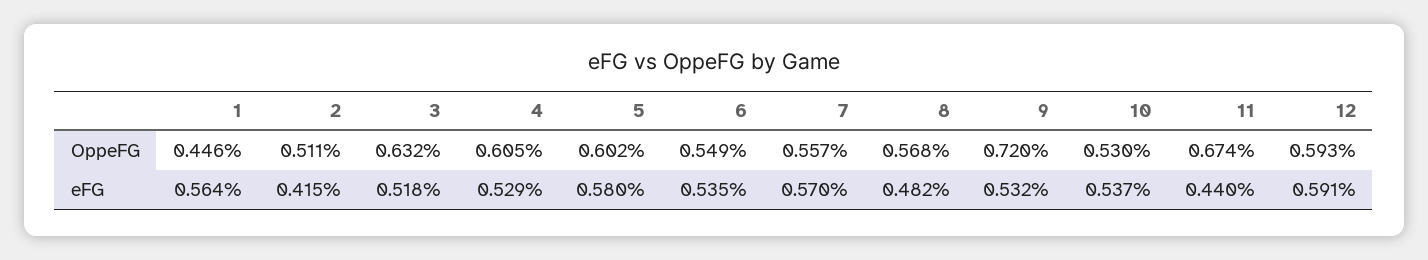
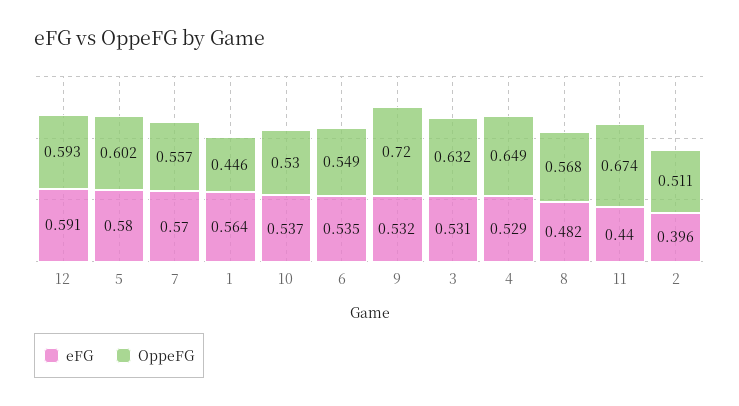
  {
    "OppeFG": {
      "1": 0.446,
      "2": 0.511,
      "3": 0.632,
-     "4": 0.605,
+     "4": 0.649,
      "5": 0.602,
      "6": 0.549,
      "7": 0.557,
      "8": 0.568,
      "9": 0.72,
      "10": 0.53,
      "11": 0.674,
      "12": 0.593
    },
    "eFG": {
      "1": 0.564,
-     "2": 0.415,
+     "2": 0.396,
-     "3": 0.518,
+     "3": 0.531,
      "4": 0.529,
      "5": 0.58,
      "6": 0.535,
      "7": 0.57,
      "8": 0.482,
      "9": 0.532,
      "10": 0.537,
      "11": 0.44,
      "12": 0.591
    }
  }

